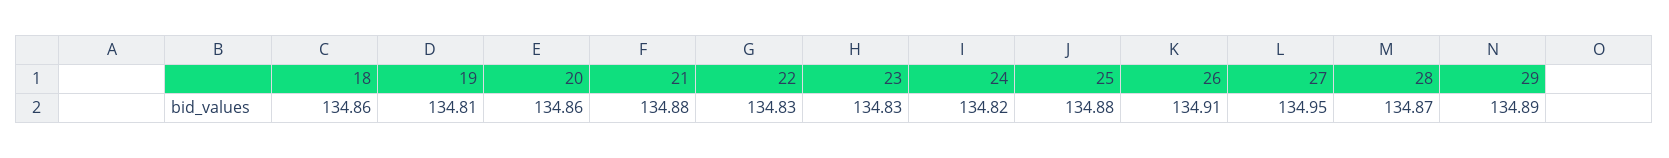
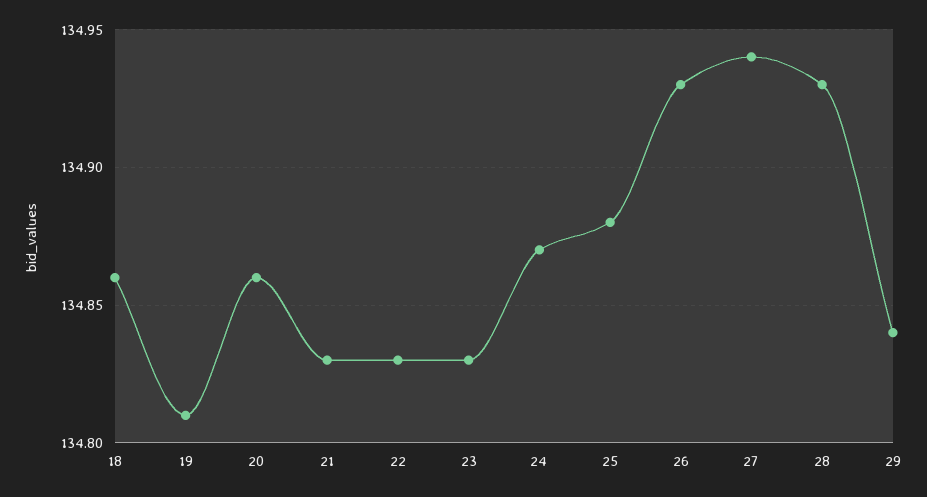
  {
    "18": 134.86,
    "19": 134.81,
    "20": 134.86,
-   "21": 134.88,
+   "21": 134.83,
    "22": 134.83,
    "23": 134.83,
-   "24": 134.82,
+   "24": 134.87,
    "25": 134.88,
-   "26": 134.91,
+   "26": 134.93,
-   "27": 134.95,
+   "27": 134.94,
-   "28": 134.87,
+   "28": 134.93,
-   "29": 134.89
+   "29": 134.84
  }

